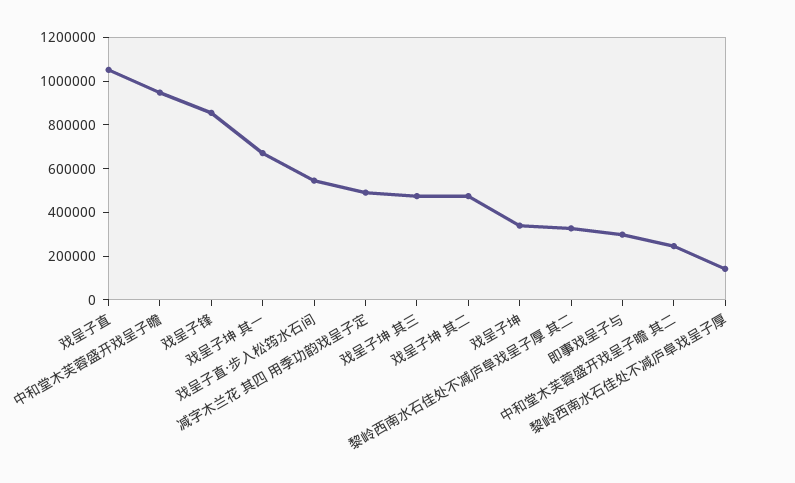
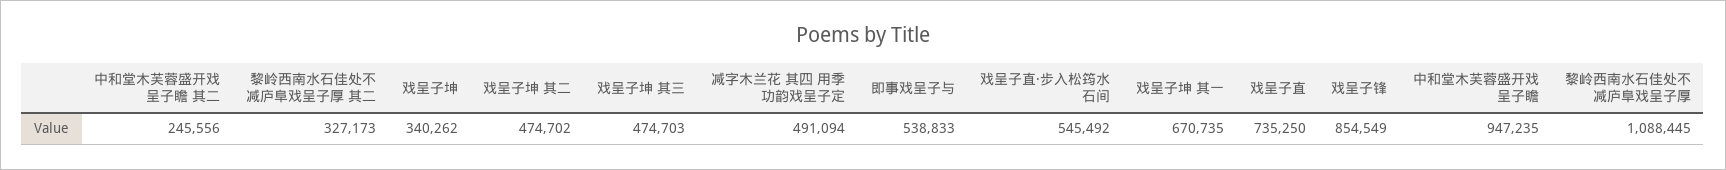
  {
-   "戏呈子直": 1050000,
+   "戏呈子直": 735250,
    "中和堂木芙蓉盛开戏呈子瞻": 947235,
    "戏呈子锋": 854549,
    "戏呈子坤 其一": 670735,
    "戏呈子直·步入松筠水石间": 545492,
    "减字木兰花 其四 用季功韵戏呈子定": 491094,
    "戏呈子坤 其三": 474703,
    "戏呈子坤 其二": 474702,
    "戏呈子坤": 340262,
    "黎岭西南水石佳处不减庐阜戏呈子厚 其二": 327173,
-   "即事戏呈子与": 300000,
+   "即事戏呈子与": 538833,
    "中和堂木芙蓉盛开戏呈子瞻 其二": 245556,
-   "黎岭西南水石佳处不减庐阜戏呈子厚": 150000
+   "黎岭西南水石佳处不减庐阜戏呈子厚": 1088445
  }

